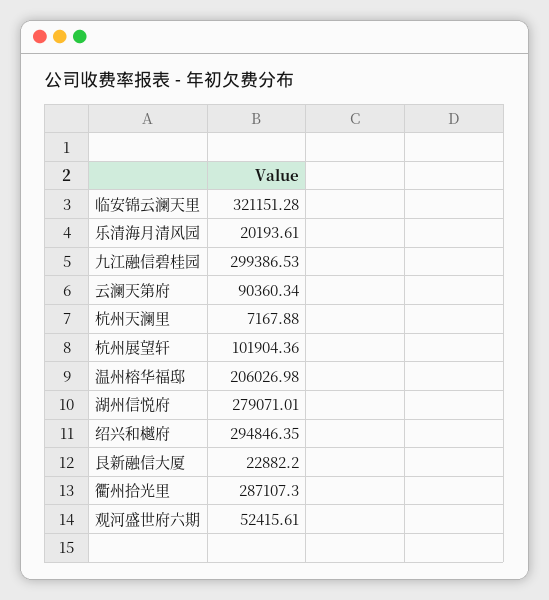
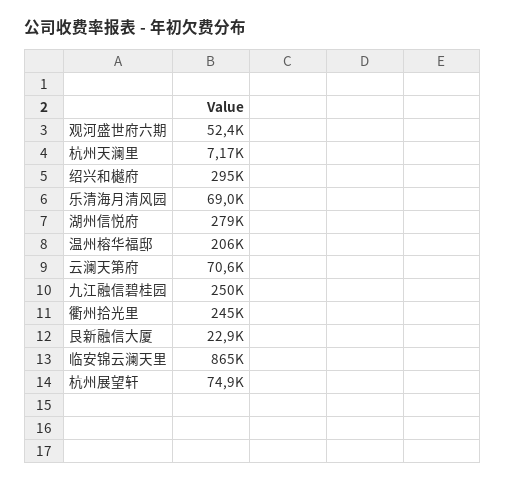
  {
-   "临安锦云澜天里": 321151.28,
+   "临安锦云澜天里": 865000,
-   "乐清海月清风园": 20193.61,
+   "乐清海月清风园": 69000,
-   "九江融信碧桂园": 299386.53,
+   "九江融信碧桂园": 250000,
-   "云澜天第府": 90360.34,
+   "云澜天第府": 70600,
    "杭州天澜里": 7167.88,
-   "杭州展望轩": 101904.36,
+   "杭州展望轩": 74900,
    "温州榕华福邸": 206026.98,
    "湖州信悦府": 279071.01,
    "绍兴和樾府": 294846.35,
    "艮新融信大厦": 22882.2,
-   "衢州拾光里": 287107.3,
+   "衢州拾光里": 245000,
    "观河盛世府六期": 52415.61
  }

